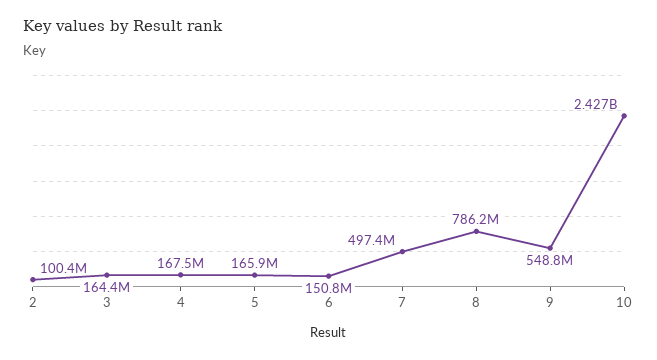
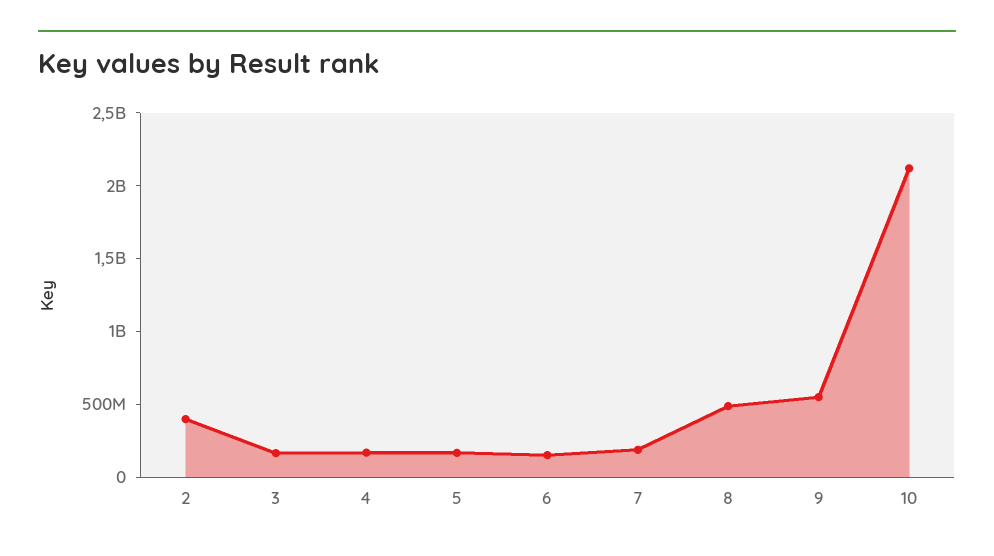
  {
-   "2": 100400000,
+   "2": 400000000,
    "3": 164400000,
    "4": 167500000,
    "5": 165900000,
    "6": 150800000,
-   "7": 497400000,
+   "7": 200000000,
-   "8": 786200000,
+   "8": 500000000,
    "9": 548800000,
-   "10": 2427000000
+   "10": 2100000000
  }

